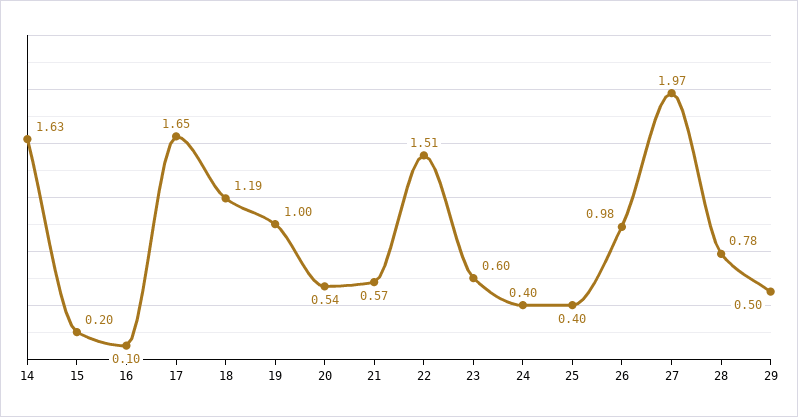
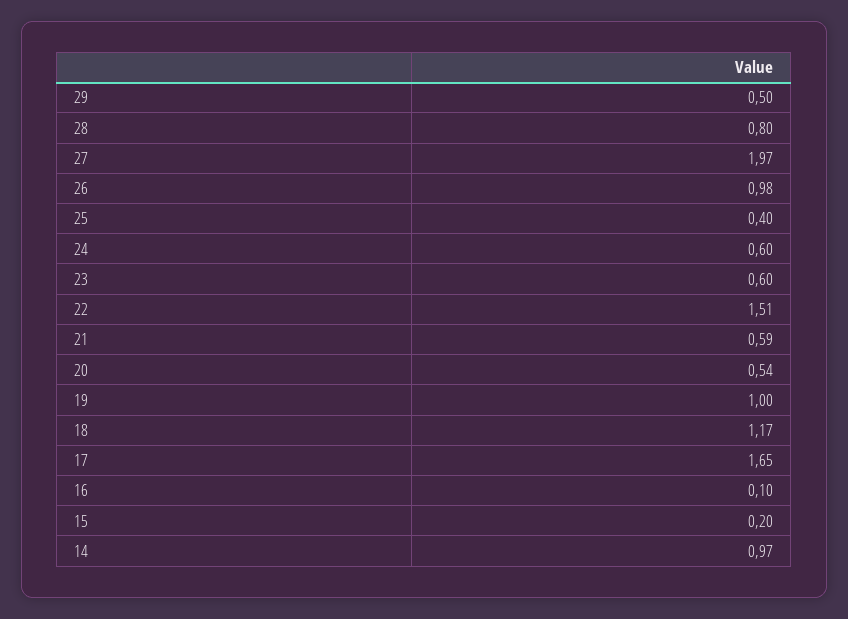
  {
-   "14": 1.63,
+   "14": 0.97,
    "15": 0.2,
    "16": 0.1,
    "17": 1.65,
-   "18": 1.19,
+   "18": 1.17,
    "19": 1,
    "20": 0.54,
-   "21": 0.57,
+   "21": 0.59,
    "22": 1.51,
    "23": 0.6,
-   "24": 0.4,
+   "24": 0.6,
    "25": 0.4,
    "26": 0.98,
    "27": 1.97,
-   "28": 0.78,
+   "28": 0.8,
    "29": 0.5
  }

